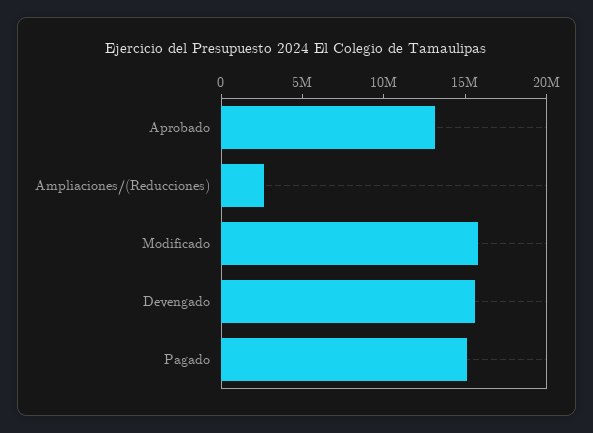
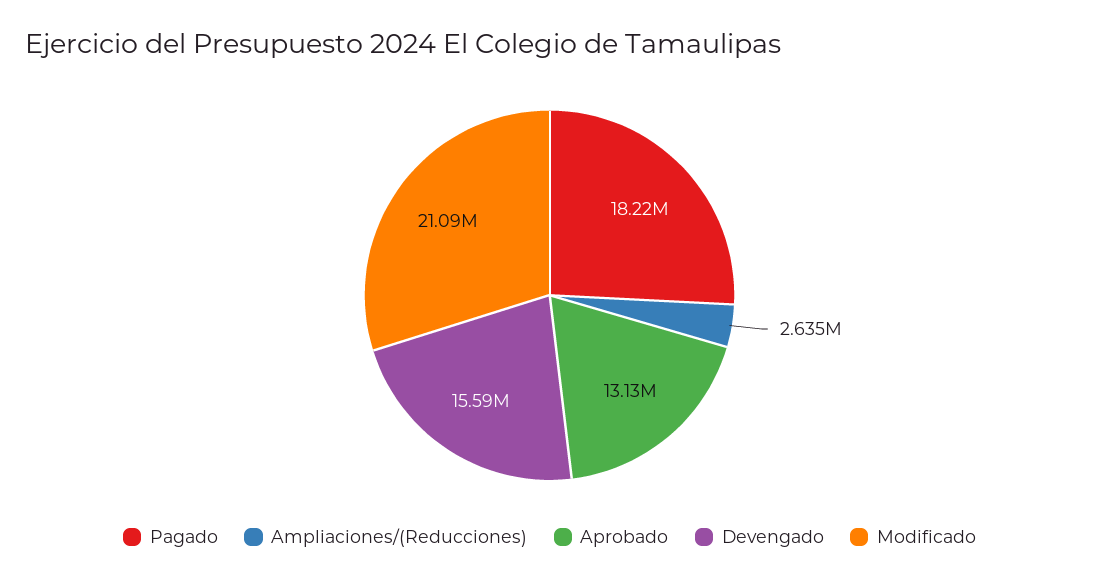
  {
    "Aprobado": 13130000,
    "Ampliaciones/(Reducciones)": 2635000,
-   "Modificado": 16000000,
+   "Modificado": 21090000,
    "Devengado": 15590000,
-   "Pagado": 15000000
+   "Pagado": 18220000
  }

